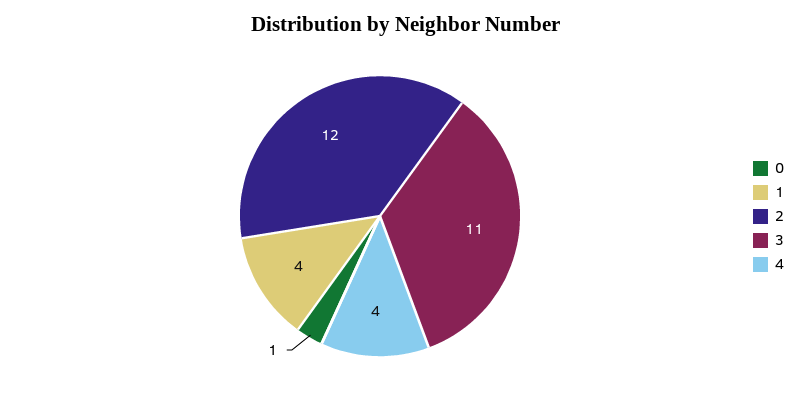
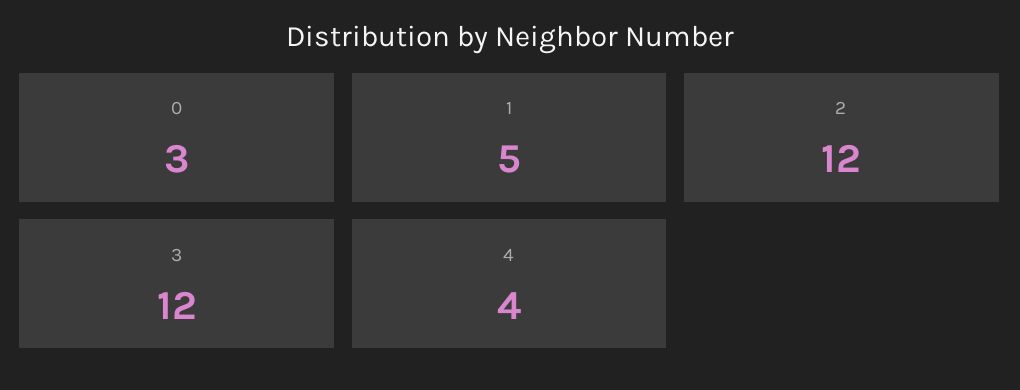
  {
-   "0": 1,
+   "0": 3,
-   "1": 4,
+   "1": 5,
    "2": 12,
-   "3": 11,
+   "3": 12,
    "4": 4
  }

